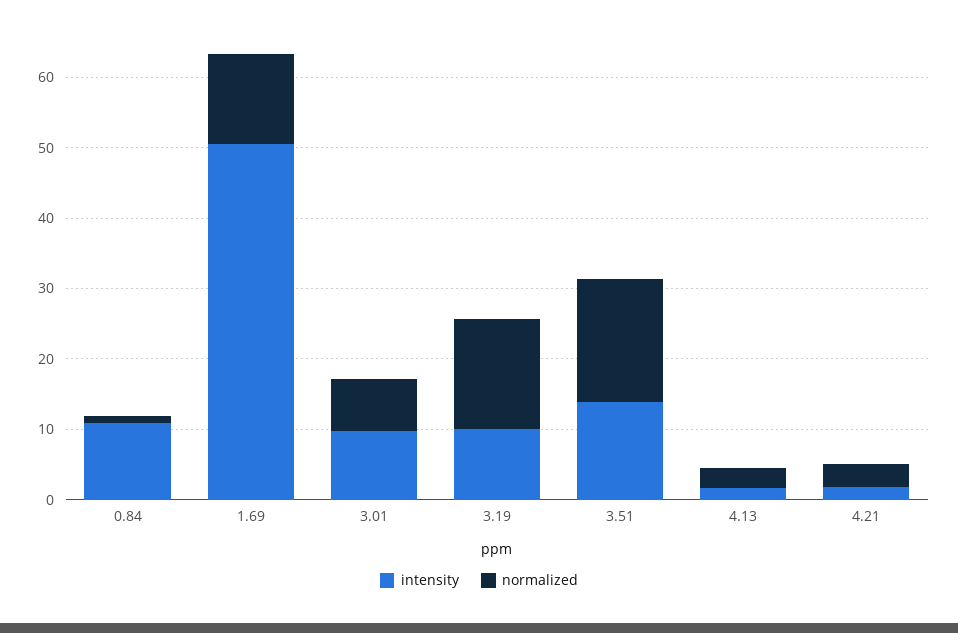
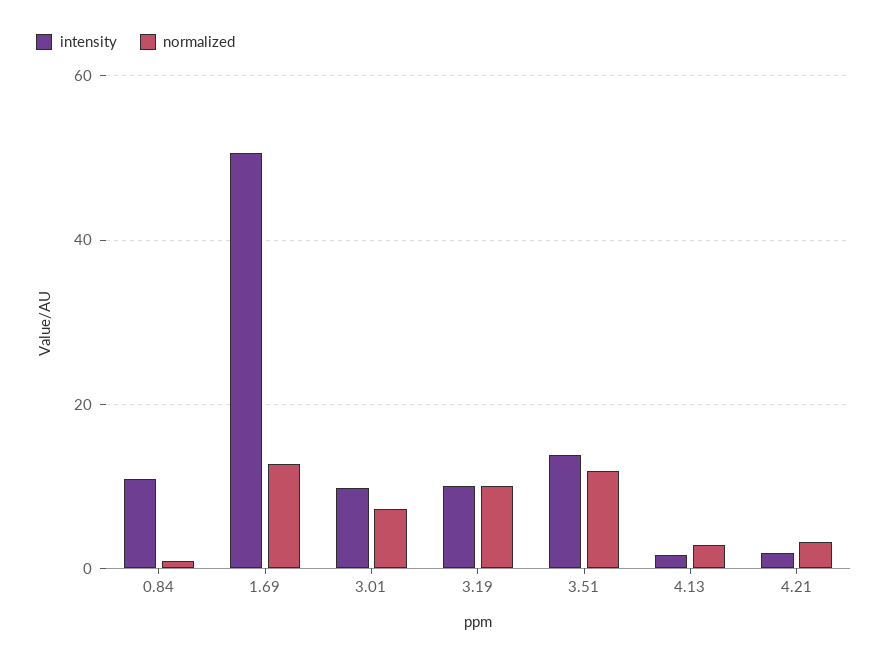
  {
    "intensity": {
      "0.84": 10,
      "1.69": 50,
      "3.01": 10,
      "3.19": 10,
      "3.51": 14,
      "4.13": 2,
      "4.21": 2
    },
    "normalized": {
      "0.84": 0,
      "1.69": 12,
      "3.01": 8,
-     "3.19": 16,
+     "3.19": 10,
-     "3.51": 18,
+     "3.51": 12,
      "4.13": 2,
      "4.21": 4
    }
  }

